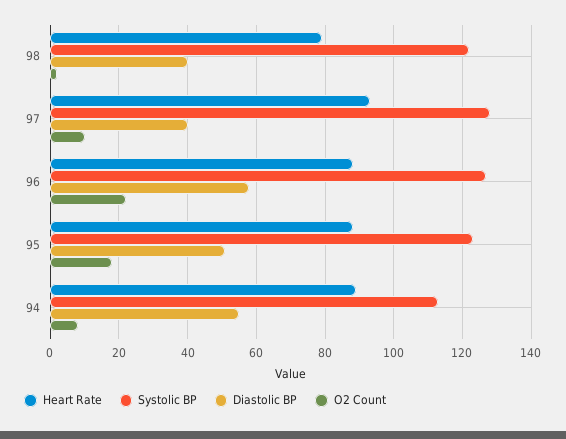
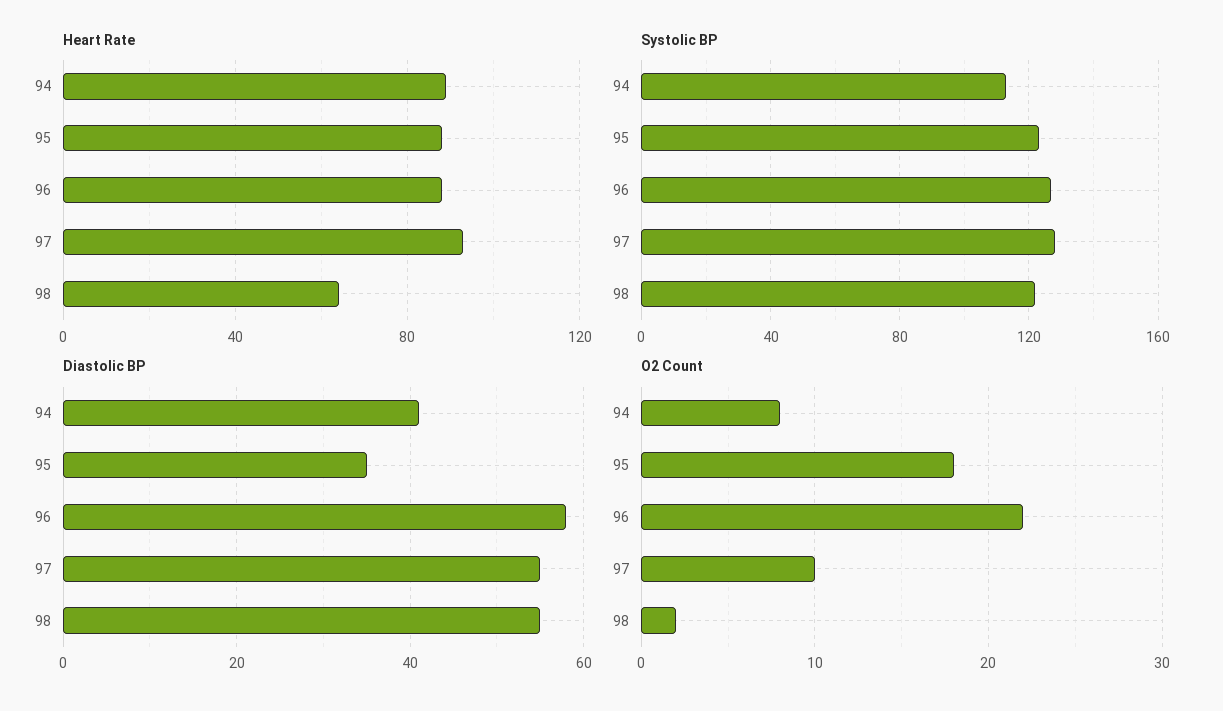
  {
    "Heart Rate": {
-     "98": 80,
+     "98": 65,
      "97": 95,
      "96": 90,
      "95": 90,
      "94": 90
    },
    "Systolic BP": {
      "98": 120,
      "97": 130,
      "96": 125,
      "95": 125,
      "94": 115
    },
    "Diastolic BP": {
-     "98": 40,
+     "98": 55,
-     "97": 40,
+     "97": 55,
      "96": 60,
-     "95": 50,
+     "95": 35,
-     "94": 55
+     "94": 40
    },
    "O2 Count": {
      "98": 2,
      "97": 10,
      "96": 22,
      "95": 18,
      "94": 8
    }
  }

